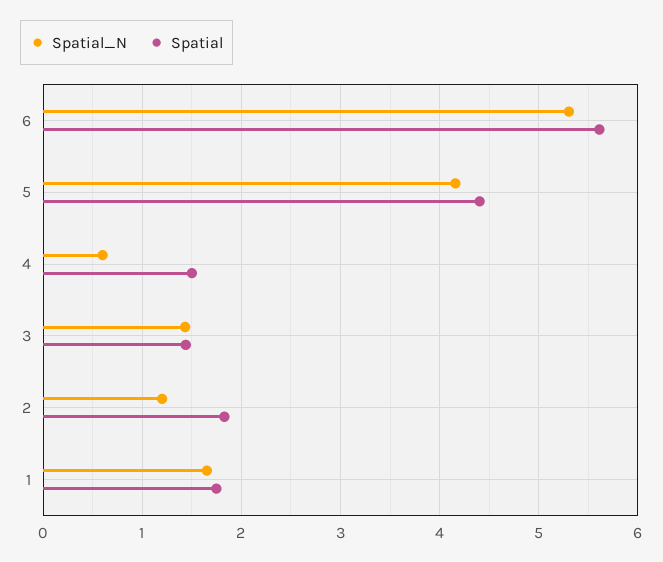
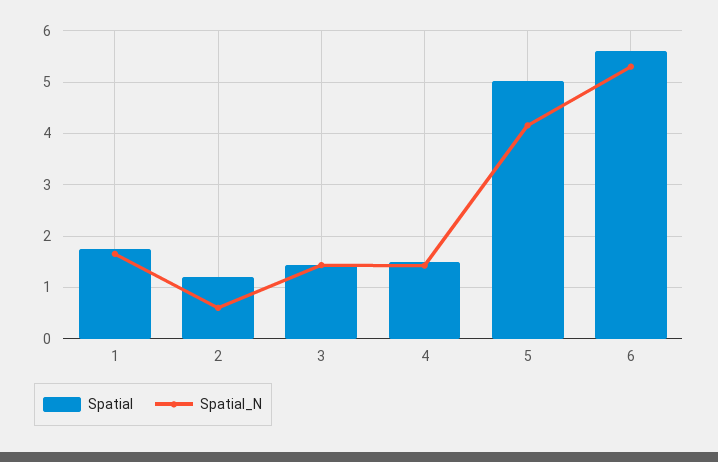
  {
    "Spatial_N": {
      "6": 5.3,
      "5": 4.2,
-     "4": 0.6,
+     "4": 1.4,
      "3": 1.4,
-     "2": 1.2,
+     "2": 0.6,
      "1": 1.7
    },
    "Spatial": {
      "6": 5.6,
-     "5": 4.4,
+     "5": 5,
      "4": 1.5,
      "3": 1.4,
-     "2": 1.8,
+     "2": 1.2,
      "1": 1.7
    }
  }

